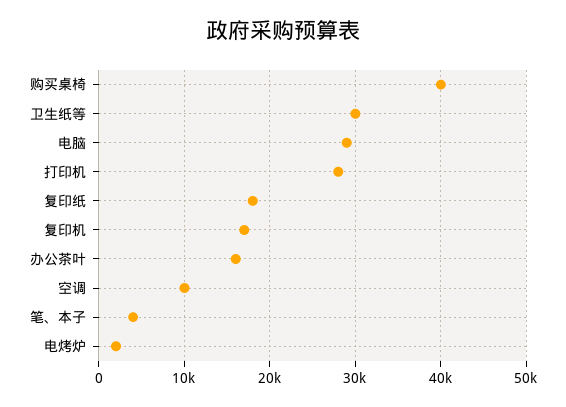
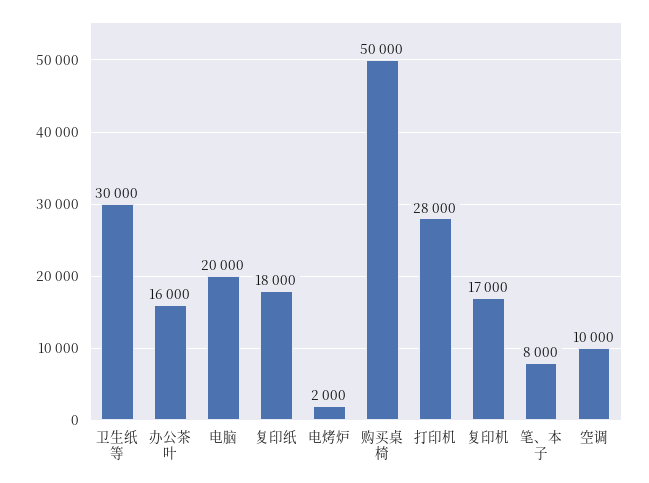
  {
-   "购买桌椅": 40000,
+   "购买桌椅": 50000,
    "卫生纸等": 30000,
-   "电脑": 29000,
+   "电脑": 20000,
    "打印机": 28000,
    "复印纸": 18000,
    "复印机": 17000,
    "办公茶叶": 16000,
    "空调": 10000,
-   "笔、本子": 4000,
+   "笔、本子": 8000,
    "电烤炉": 2000
  }

